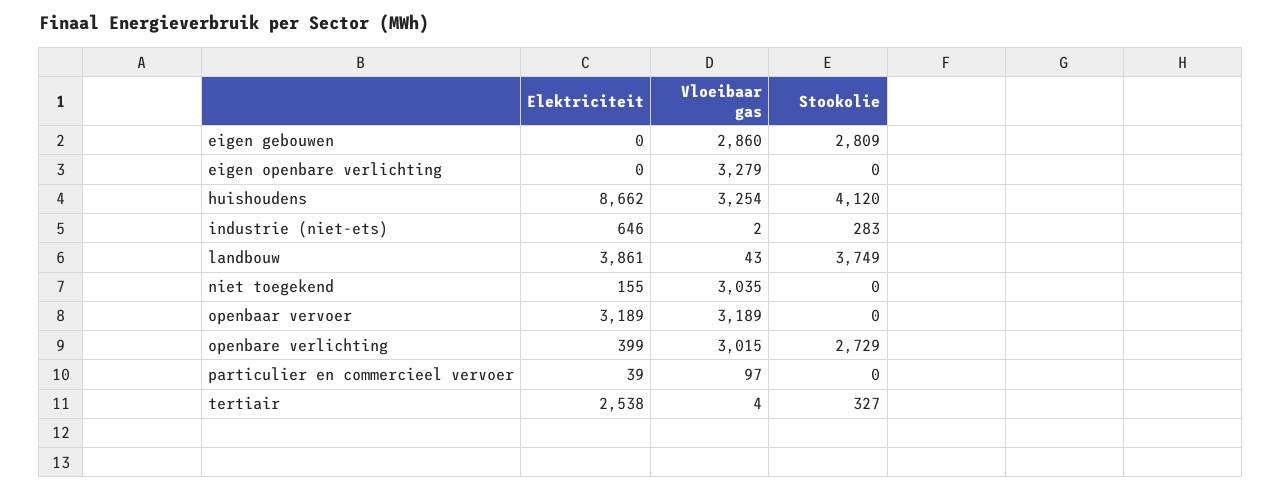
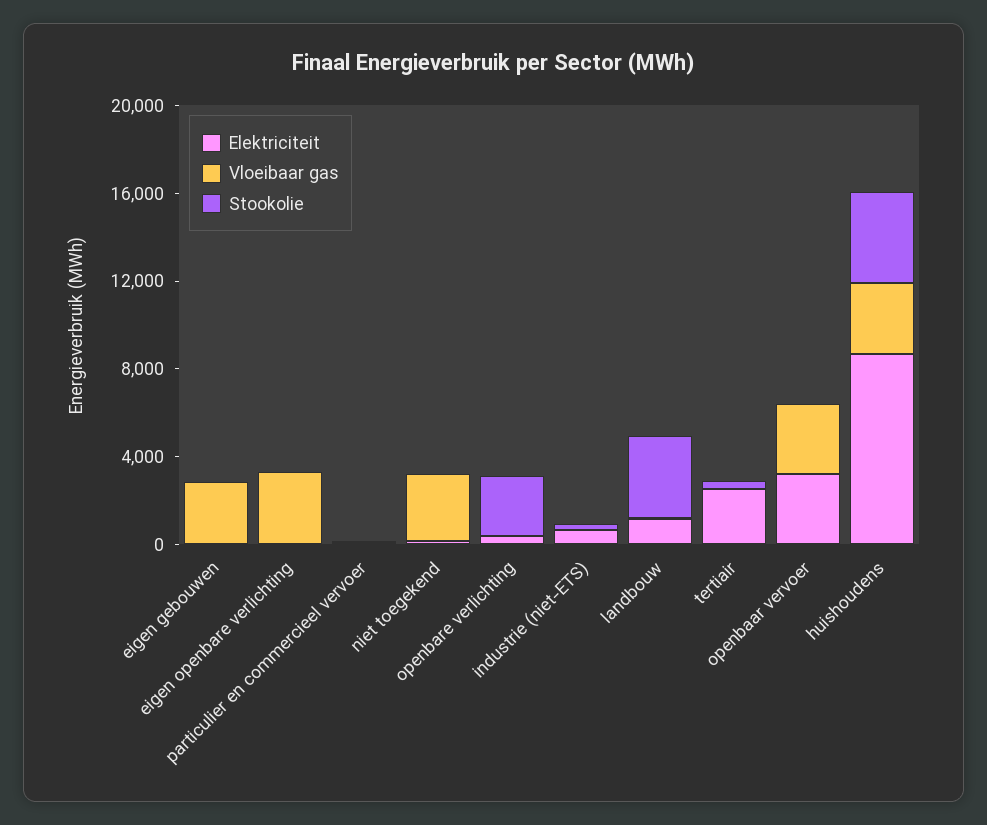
  {
    "Elektriciteit": {
      "eigen gebouwen": 0,
      "eigen openbare verlichting": 0,
      "huishoudens": 8662,
      "industrie (niet-ets)": 646,
-     "landbouw": 3861,
+     "landbouw": 1000,
      "niet toegekend": 155,
      "openbaar vervoer": 3189,
      "openbare verlichting": 399,
      "particulier en commercieel vervoer": 39,
      "tertiair": 2538
    },
    "Vloeibaar gas": {
      "eigen gebouwen": 2860,
      "eigen openbare verlichting": 3279,
      "huishoudens": 3254,
      "industrie (niet-ets)": 2,
      "landbouw": 43,
      "niet toegekend": 3035,
      "openbaar vervoer": 3189,
-     "openbare verlichting": 3015,
+     "openbare verlichting": 0,
      "particulier en commercieel vervoer": 97,
      "tertiair": 4
    },
    "Stookolie": {
-     "eigen gebouwen": 2809,
+     "eigen gebouwen": 0,
      "eigen openbare verlichting": 0,
      "huishoudens": 4120,
      "industrie (niet-ets)": 283,
      "landbouw": 3749,
      "niet toegekend": 0,
      "openbaar vervoer": 0,
      "openbare verlichting": 2729,
      "particulier en commercieel vervoer": 0,
      "tertiair": 327
    }
  }

